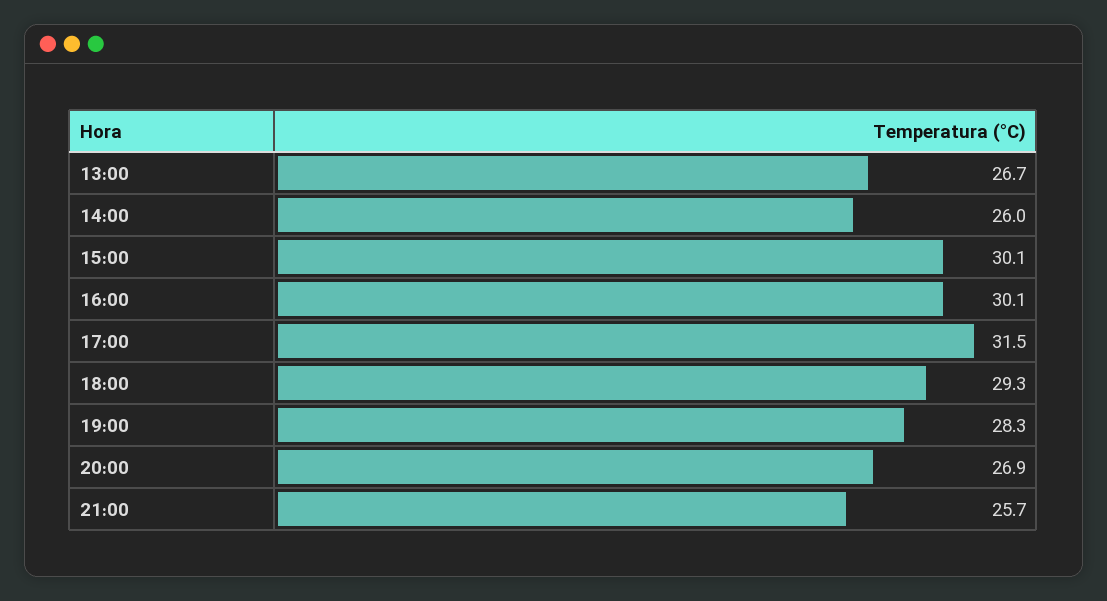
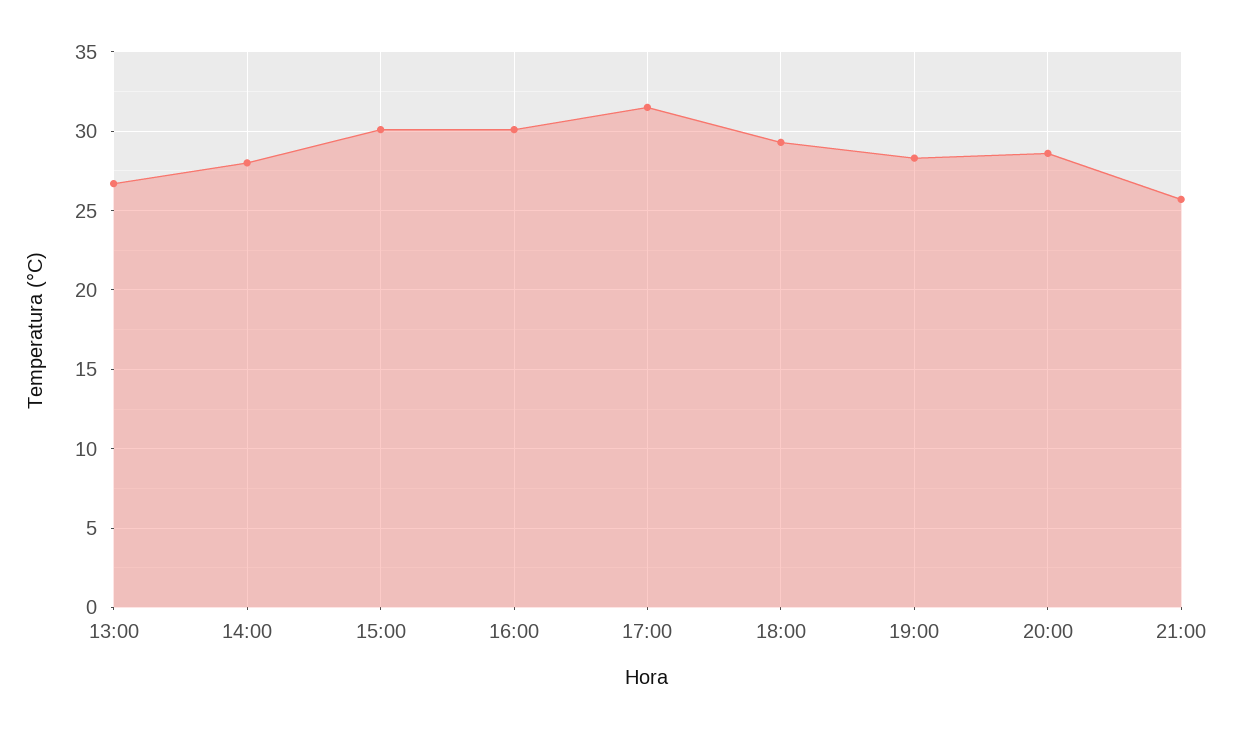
  {
    "13:00": 26.7,
-   "14:00": 26,
+   "14:00": 28,
    "15:00": 30.1,
    "16:00": 30.1,
    "17:00": 31.5,
    "18:00": 29.3,
    "19:00": 28.3,
-   "20:00": 26.9,
+   "20:00": 28.5,
    "21:00": 25.7
  }

